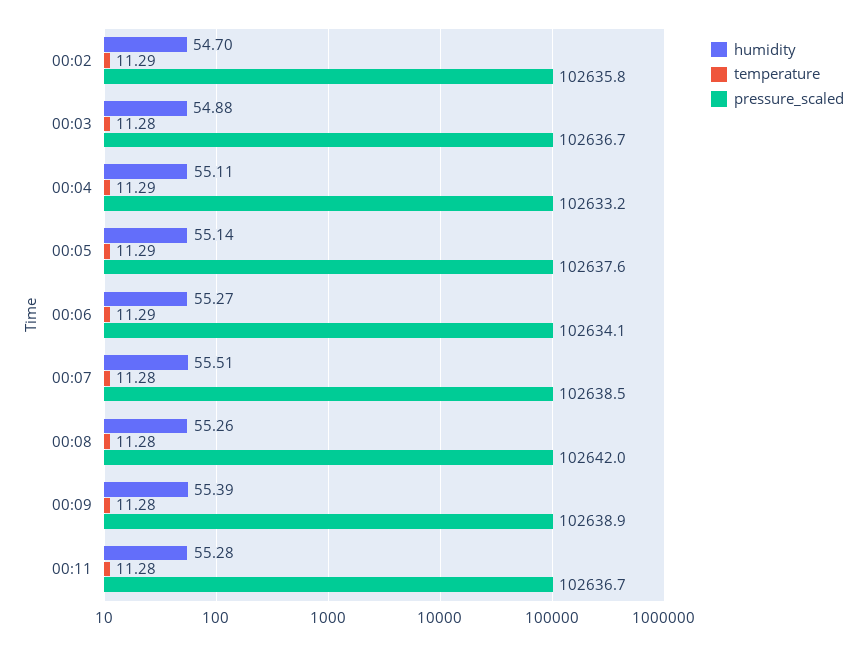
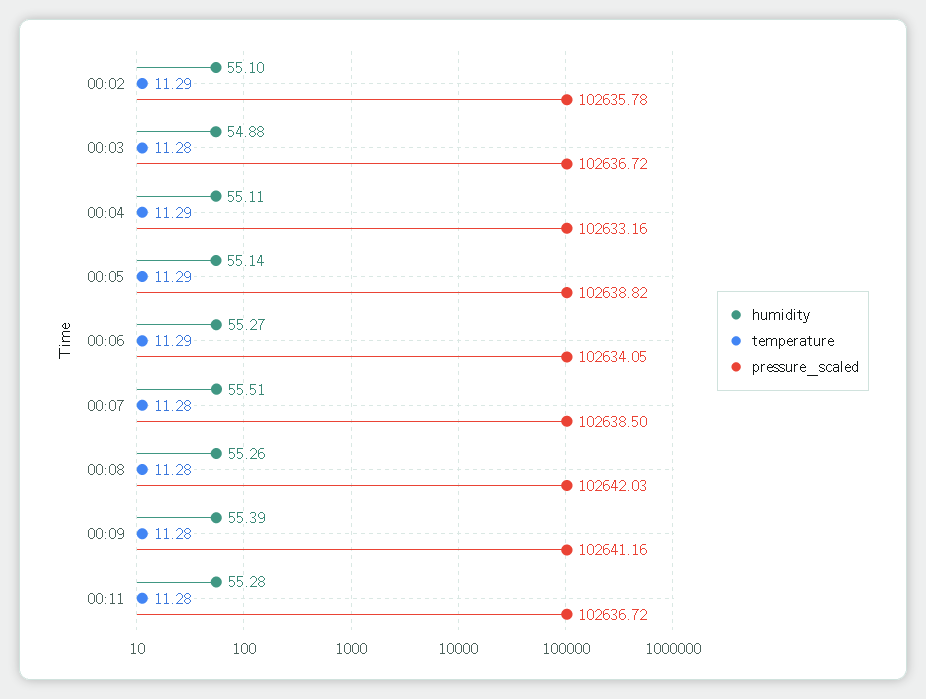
  {
    "humidity": {
-     "00:02": 54.7,
+     "00:02": 55.1,
      "00:03": 54.88,
      "00:04": 55.11,
      "00:05": 55.14,
      "00:06": 55.27,
      "00:07": 55.51,
      "00:08": 55.26,
      "00:09": 55.39,
      "00:11": 55.28
    },
    "temperature": {
      "00:02": 11.29,
      "00:03": 11.28,
      "00:04": 11.29,
      "00:05": 11.29,
      "00:06": 11.29,
      "00:07": 11.28,
      "00:08": 11.28,
      "00:09": 11.28,
      "00:11": 11.28
    },
    "pressure_scaled": {
      "00:02": 102635.78,
      "00:03": 102636.72,
      "00:04": 102633.16,
-     "00:05": 102637.6,
+     "00:05": 102638.82,
      "00:06": 102634.05,
      "00:07": 102638.5,
      "00:08": 102642.03,
-     "00:09": 102638.9,
+     "00:09": 102641.16,
      "00:11": 102636.72
    }
  }

